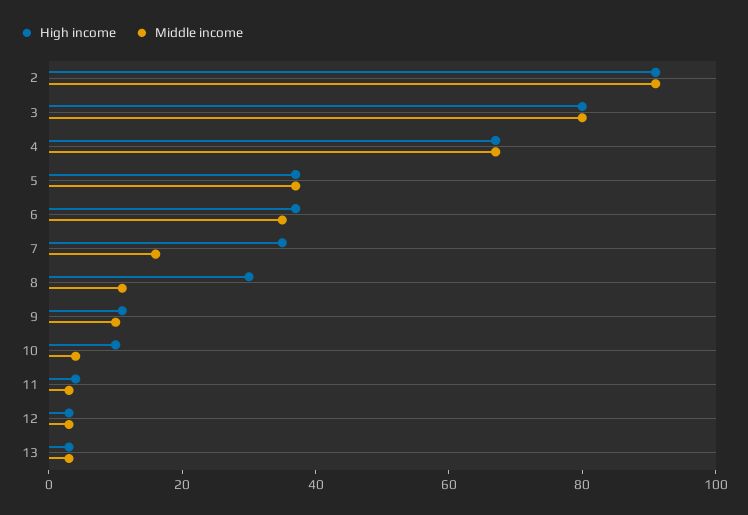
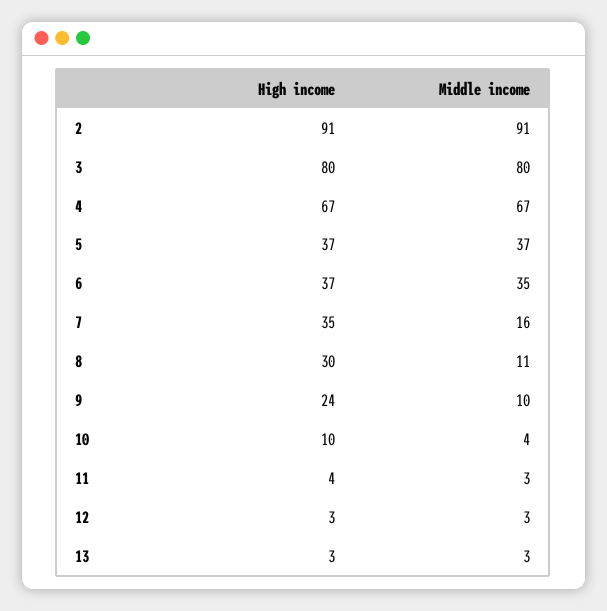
  {
    "High income": {
      "2": 91,
      "3": 80,
      "4": 67,
      "5": 37,
      "6": 37,
      "7": 35,
      "8": 30,
-     "9": 10,
+     "9": 24,
      "10": 10,
      "11": 4,
      "12": 3,
      "13": 3
    },
    "Middle income": {
      "2": 91,
      "3": 80,
      "4": 67,
      "5": 37,
      "6": 35,
      "7": 16,
      "8": 11,
      "9": 10,
      "10": 4,
      "11": 3,
      "12": 3,
      "13": 3
    }
  }

